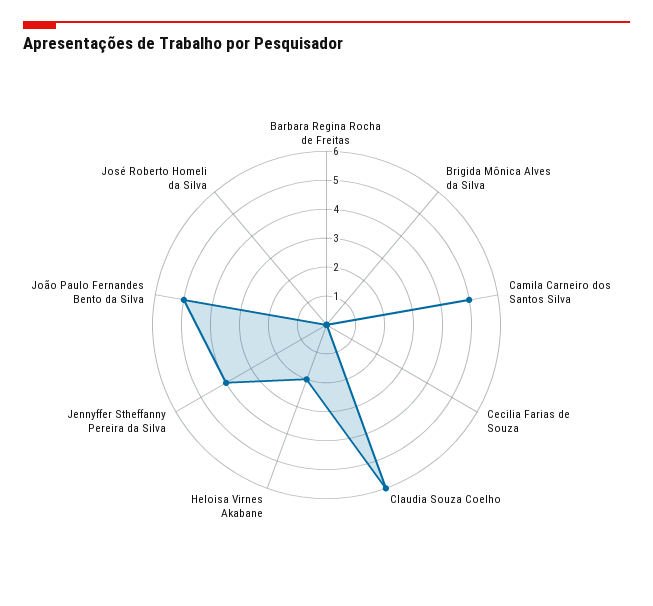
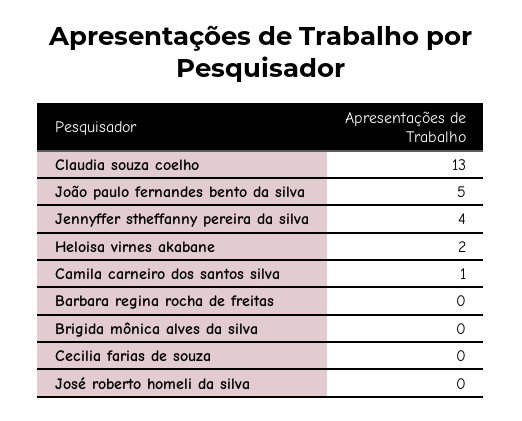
  {
    "Barbara Regina Rocha de Freitas": 0,
    "Brigida Mônica Alves da Silva": 0,
-   "Camila Carneiro dos Santos Silva": 5,
+   "Camila Carneiro dos Santos Silva": 1,
    "Cecilia Farias de Souza": 0,
-   "Claudia Souza Coelho": 6,
+   "Claudia Souza Coelho": 13,
    "Heloisa Virnes Akabane": 2,
    "Jennyffer Stheffanny Pereira da Silva": 4,
    "João Paulo Fernandes Bento da Silva": 5,
    "José Roberto Homeli da Silva": 0
  }

